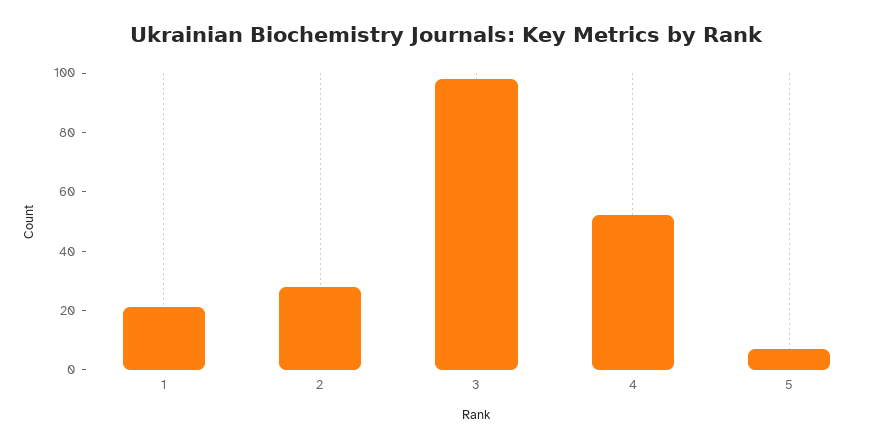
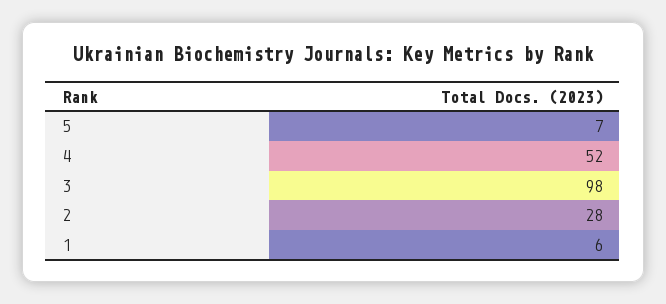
  {
-   "1": 20,
+   "1": 6,
    "2": 28,
    "3": 98,
    "4": 52,
    "5": 7
  }

